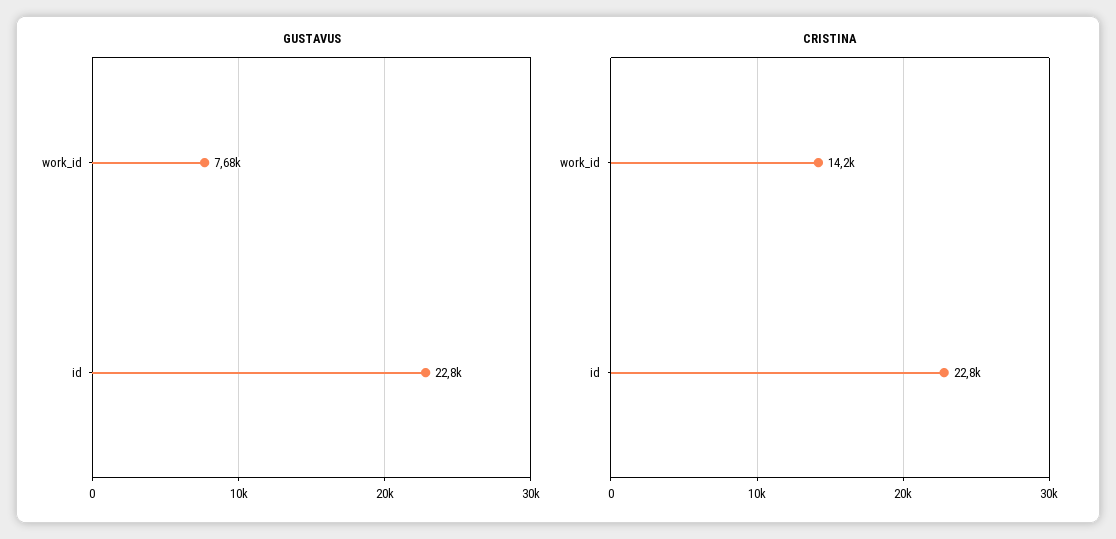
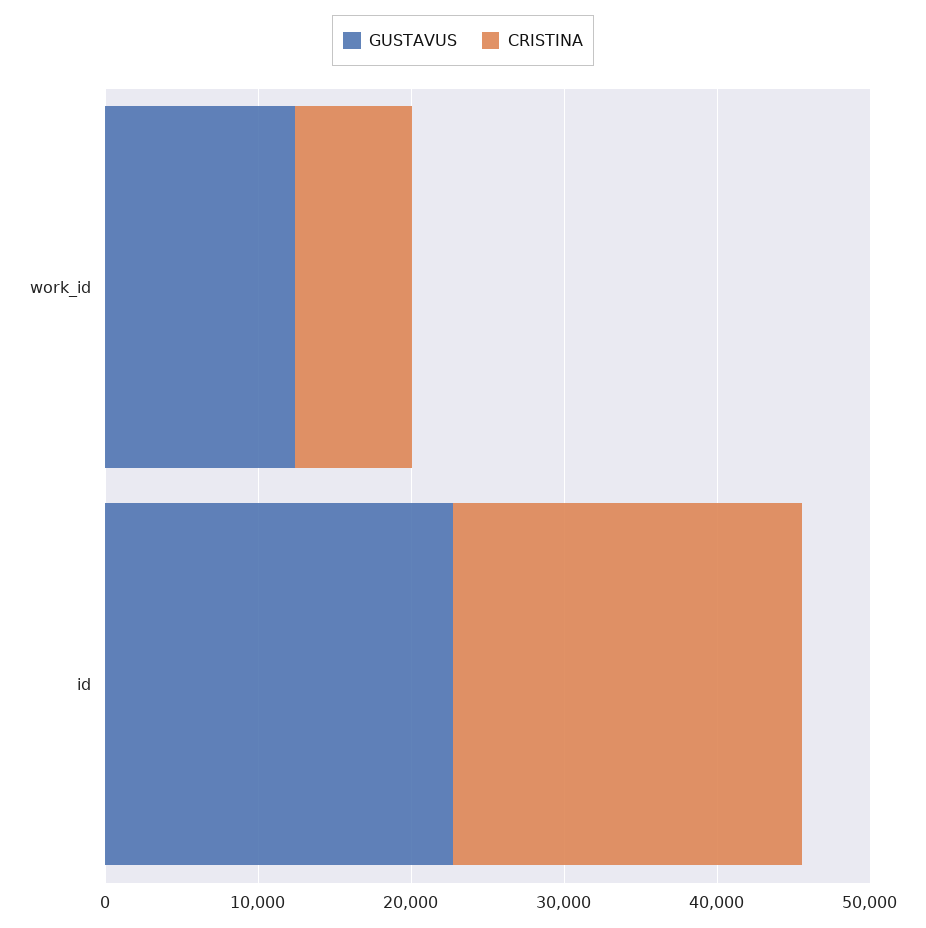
  {
    "GUSTAVUS": {
-     "work_id": 7680,
+     "work_id": 12000,
      "id": 22800
    },
    "CRISTINA": {
-     "work_id": 14200,
+     "work_id": 8000,
      "id": 22800
    }
  }

